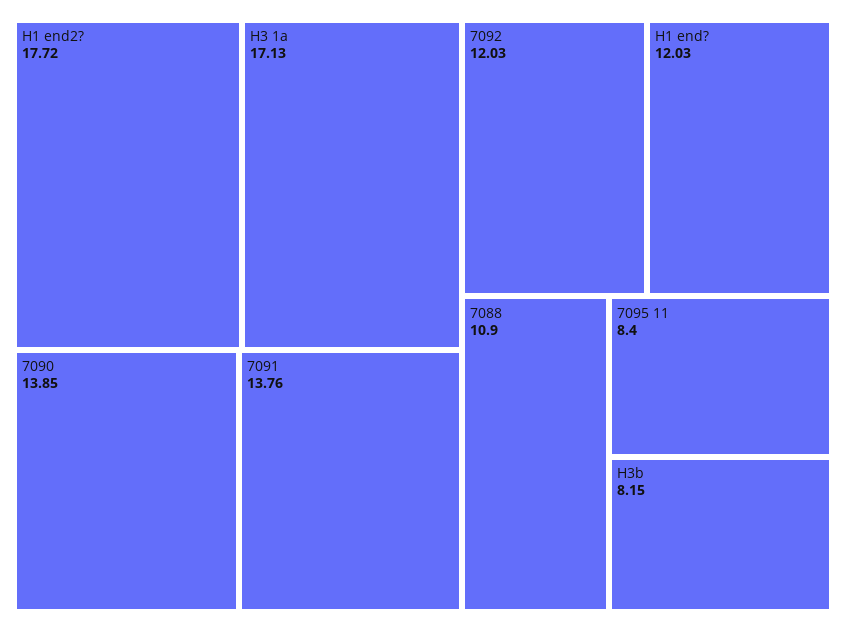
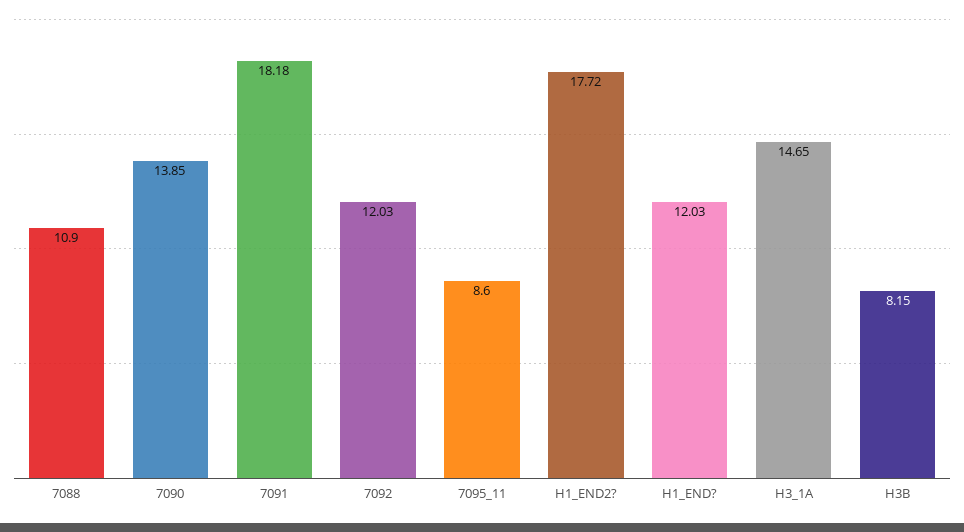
  {
    "H1 end2?": 17.72,
-   "H3 1a": 17.13,
+   "H3 1a": 14.65,
    "7090": 13.85,
-   "7091": 13.76,
+   "7091": 18.18,
    "7092": 12.03,
    "H1 end?": 12.03,
    "7088": 10.9,
-   "7095 11": 8.4,
+   "7095 11": 8.6,
    "H3b": 8.15
  }

